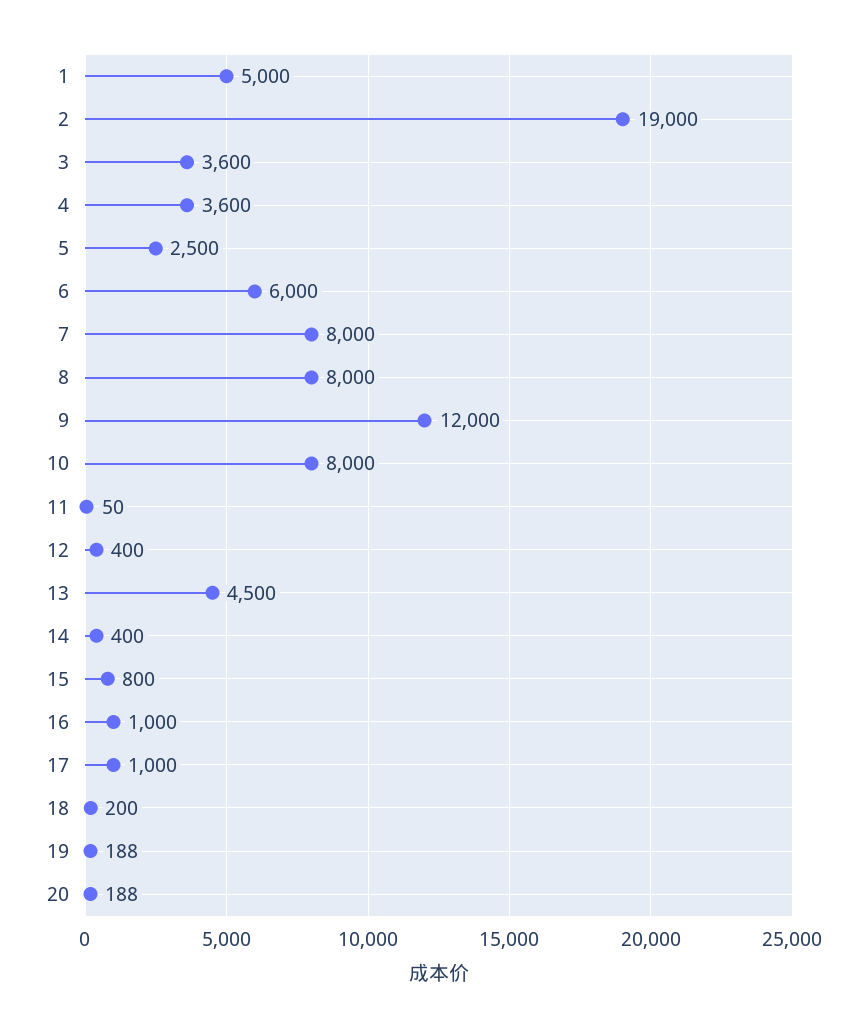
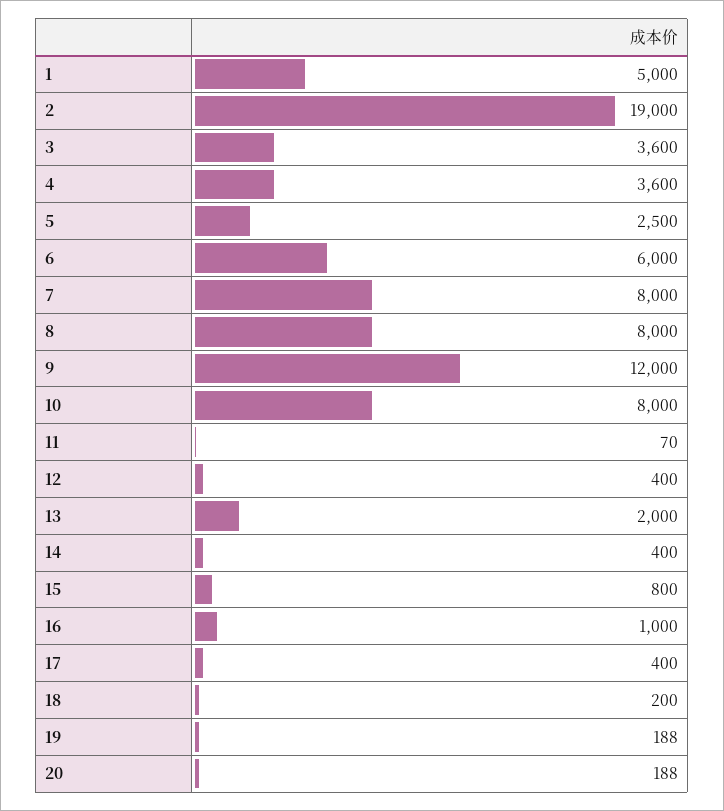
  {
    "1": 5000,
    "2": 19000,
    "3": 3600,
    "4": 3600,
    "5": 2500,
    "6": 6000,
    "7": 8000,
    "8": 8000,
    "9": 12000,
    "10": 8000,
-   "11": 50,
+   "11": 70,
    "12": 400,
-   "13": 4500,
+   "13": 2000,
    "14": 400,
    "15": 800,
    "16": 1000,
-   "17": 1000,
+   "17": 400,
    "18": 200,
    "19": 188,
    "20": 188
  }

